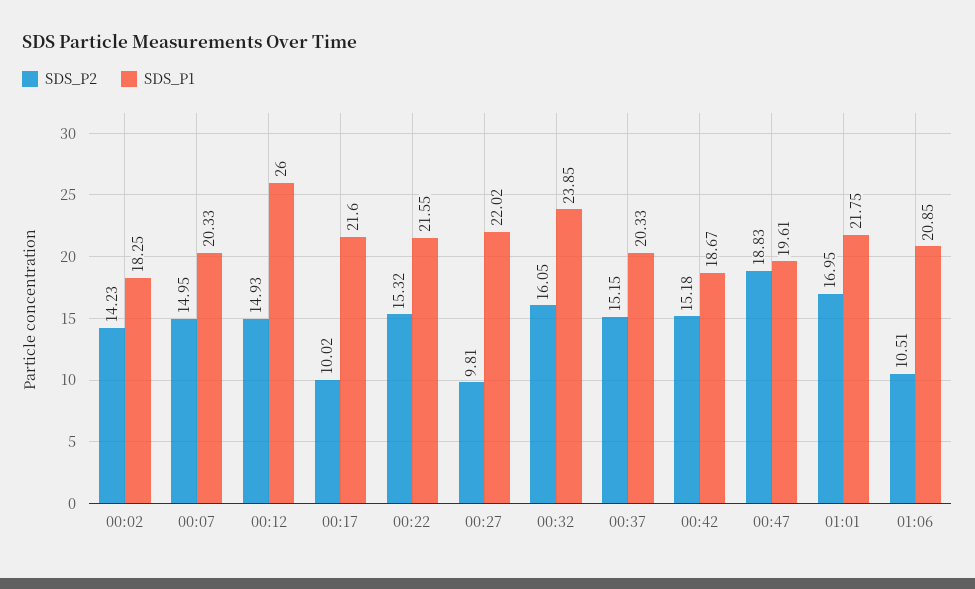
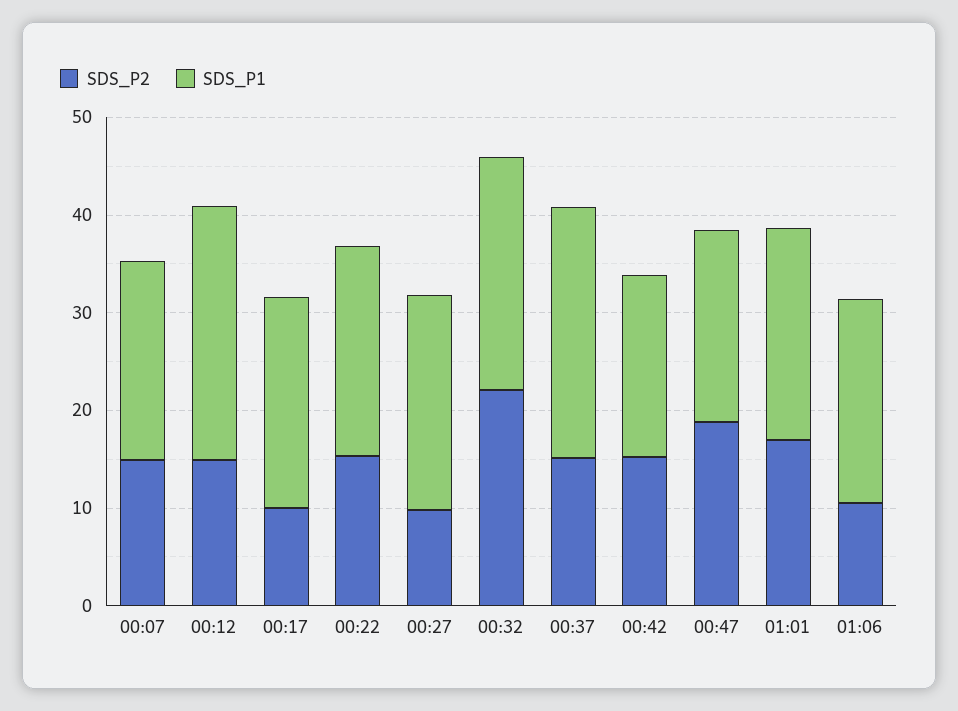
  {
    "SDS_P2": {
-     "00:02": 14.23,
      "00:07": 14.95,
      "00:12": 14.93,
      "00:17": 10.02,
      "00:22": 15.32,
      "00:27": 9.81,
-     "00:32": 16.05,
+     "00:32": 22,
      "00:37": 15.15,
      "00:42": 15.18,
      "00:47": 18.83,
      "01:01": 16.95,
      "01:06": 10.51
    },
    "SDS_P1": {
-     "00:02": 18.25,
      "00:07": 20.33,
      "00:12": 26,
      "00:17": 21.6,
      "00:22": 21.55,
      "00:27": 22.02,
      "00:32": 23.85,
-     "00:37": 20.33,
+     "00:37": 26,
      "00:42": 18.67,
      "00:47": 19.61,
      "01:01": 21.75,
      "01:06": 20.85
    }
  }

